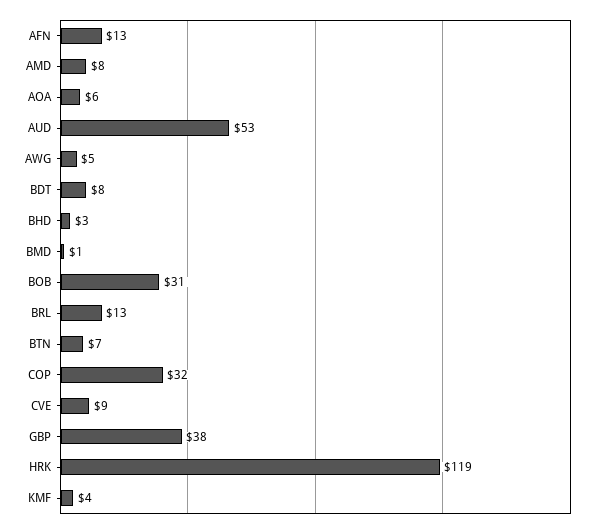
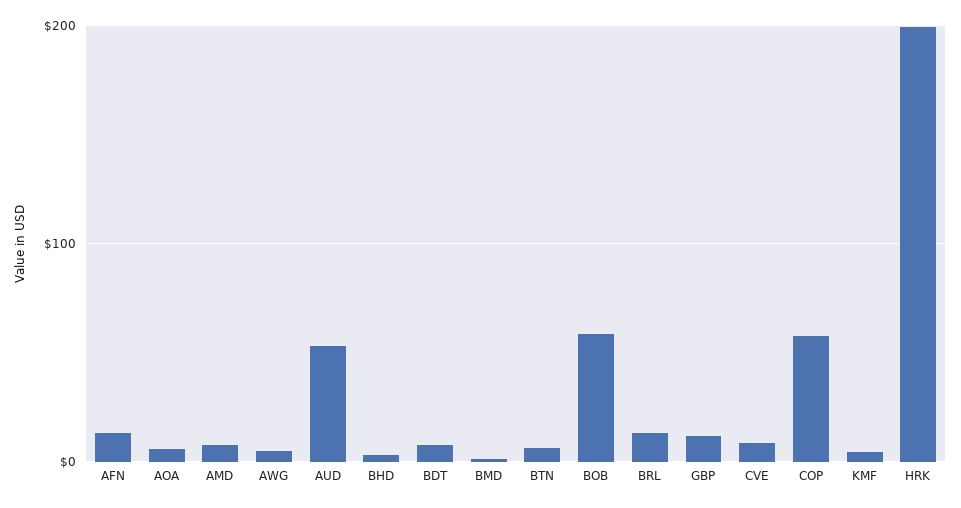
  {
    "AFN": 13,
    "AMD": 8,
    "AOA": 6,
    "AUD": 53,
    "AWG": 5,
    "BDT": 8,
    "BHD": 3,
    "BMD": 1,
-   "BOB": 31,
+   "BOB": 60,
    "BRL": 13,
    "BTN": 7,
-   "COP": 32,
+   "COP": 60,
    "CVE": 9,
-   "GBP": 38,
+   "GBP": 10,
-   "HRK": 119,
+   "HRK": 200,
    "KMF": 4
  }

